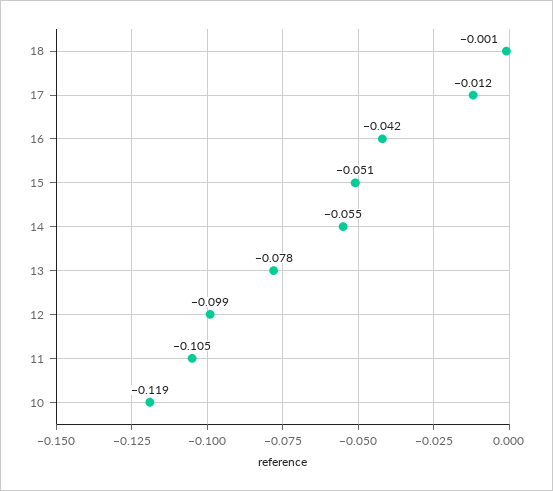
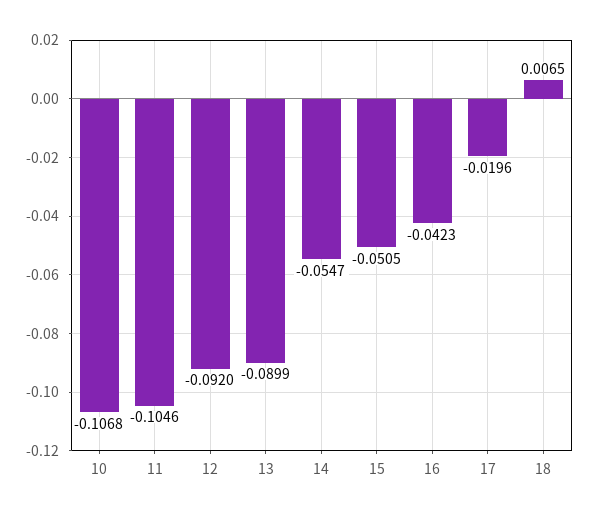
  {
-   "18": -0.001,
+   "18": 0.0065,
-   "17": -0.012,
+   "17": -0.0196,
    "16": -0.0423,
    "15": -0.0505,
    "14": -0.0547,
-   "13": -0.078,
+   "13": -0.0899,
-   "12": -0.099,
+   "12": -0.092,
    "11": -0.1046,
-   "10": -0.119
+   "10": -0.1068
  }

